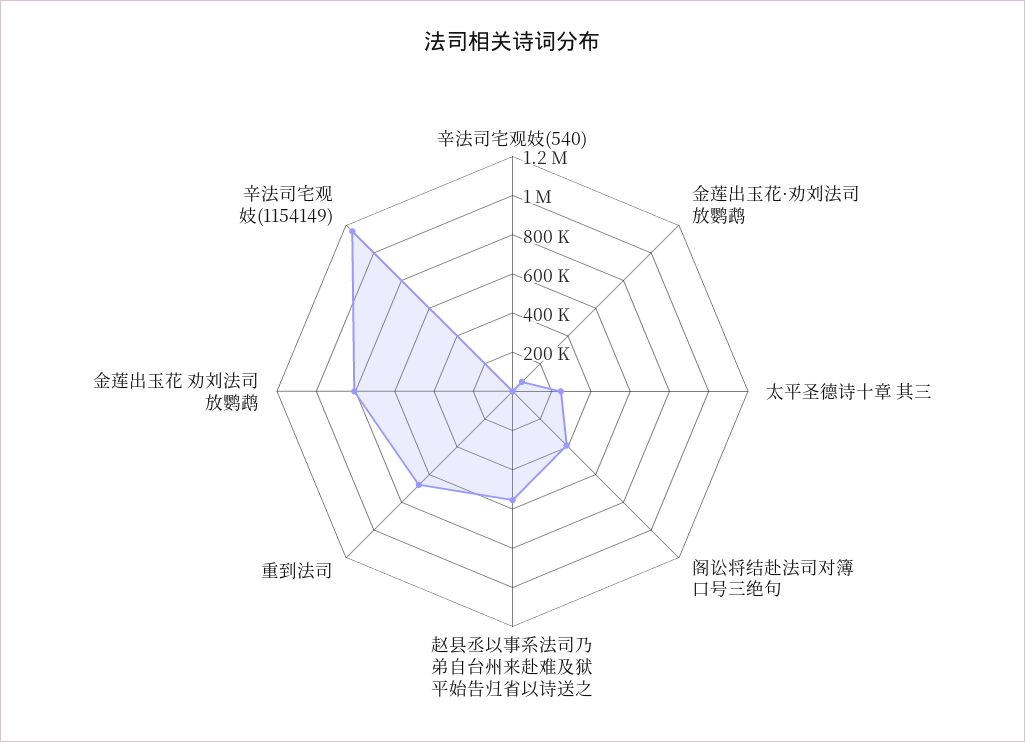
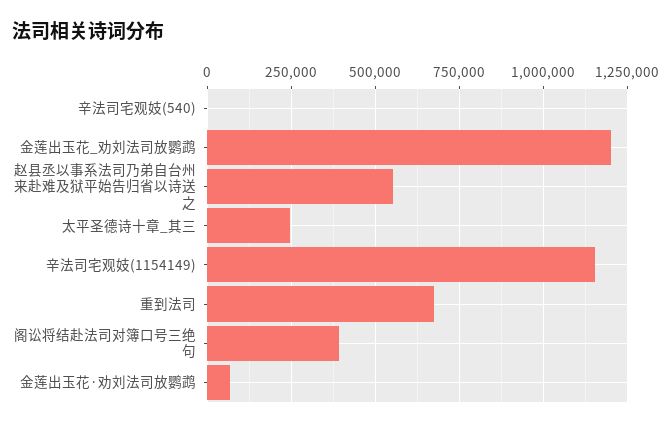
  {
    "辛法司宅观妓(540)": 0,
    "金莲出玉花·劝刘法司放鹦鹉": 75000,
    "太平圣德诗十章 其三": 250000,
    "阁讼将结赴法司对簿口号三绝句": 400000,
    "赵县丞以事系法司乃弟自台州来赴难及狱平始告归省以诗送之": 550000,
    "重到法司": 675000,
-   "金莲出玉花 劝刘法司放鹦鹉": 800000,
+   "金莲出玉花 劝刘法司放鹦鹉": 1200000,
    "辛法司宅观妓(1154149)": 1150000
  }

